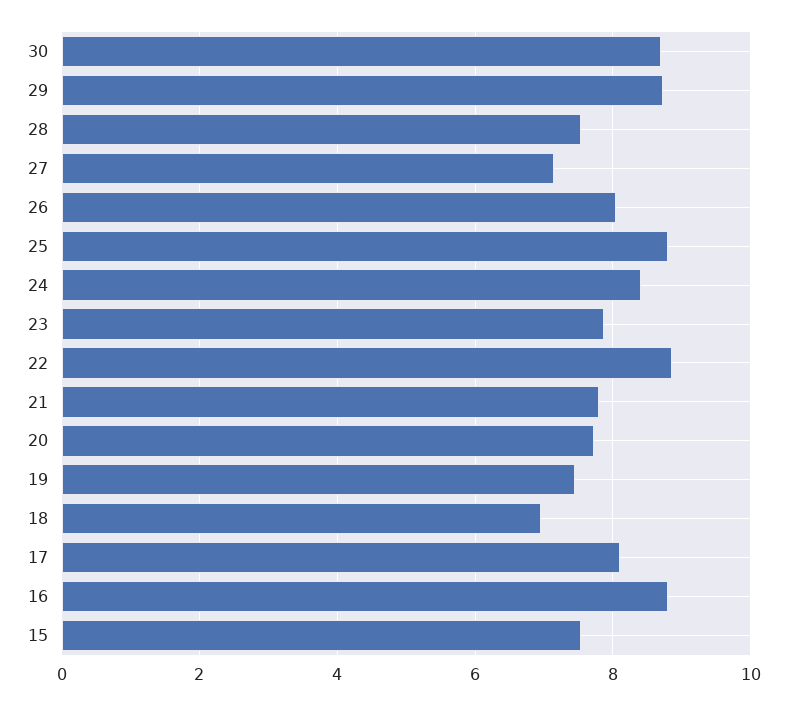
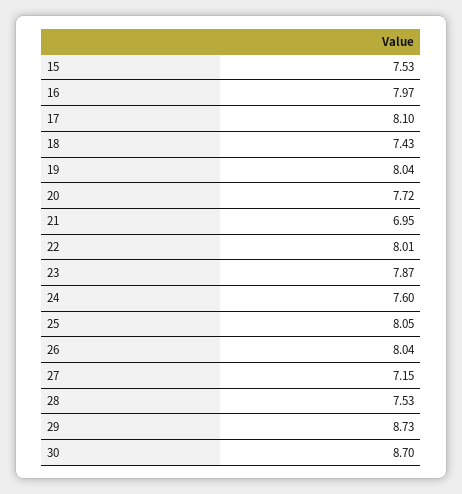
  {
    "30": 8.7,
    "29": 8.73,
    "28": 7.53,
    "27": 7.15,
    "26": 8.04,
-   "25": 8.8,
+   "25": 8.05,
-   "24": 8.4,
+   "24": 7.6,
    "23": 7.87,
-   "22": 8.8,
+   "22": 8.01,
-   "21": 7.8,
+   "21": 6.95,
    "20": 7.72,
-   "19": 7.4,
+   "19": 8.04,
-   "18": 7,
+   "18": 7.43,
    "17": 8.1,
-   "16": 8.8,
+   "16": 7.97,
    "15": 7.53
  }

